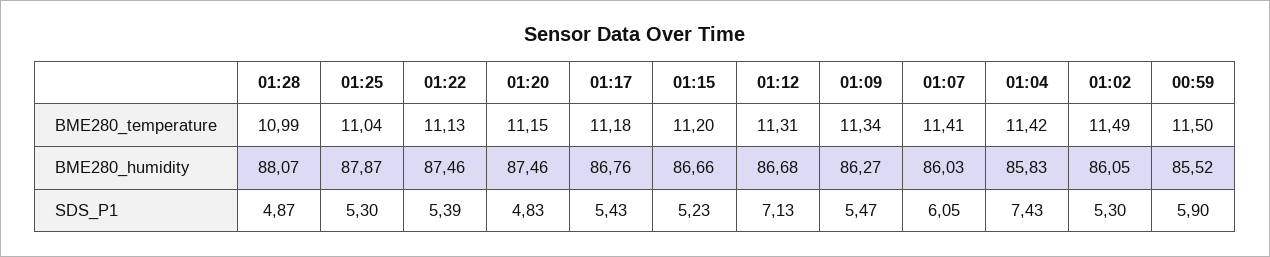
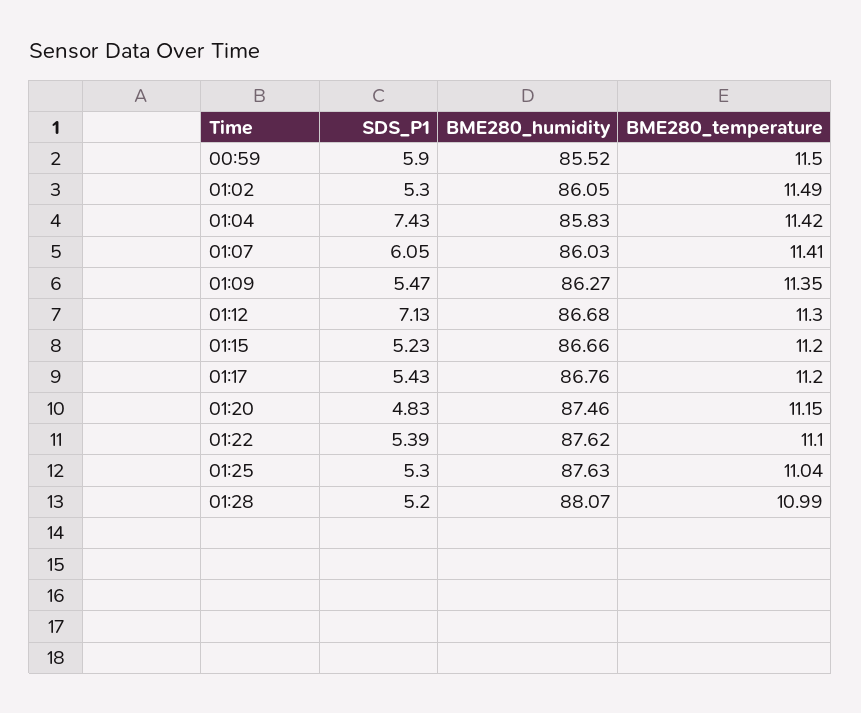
  {
    "01:28": {
      "BME280_temperature": 10.99,
      "BME280_humidity": 88.07,
-     "SDS_P1": 4.87
+     "SDS_P1": 5.2
    },
    "01:25": {
      "BME280_temperature": 11.04,
-     "BME280_humidity": 87.87,
+     "BME280_humidity": 87.63,
      "SDS_P1": 5.3
    },
    "01:22": {
-     "BME280_temperature": 11.13,
+     "BME280_temperature": 11.1,
-     "BME280_humidity": 87.46,
+     "BME280_humidity": 87.62,
      "SDS_P1": 5.39
    },
    "01:20": {
      "BME280_temperature": 11.15,
      "BME280_humidity": 87.46,
      "SDS_P1": 4.83
    },
    "01:17": {
-     "BME280_temperature": 11.18,
+     "BME280_temperature": 11.2,
      "BME280_humidity": 86.76,
      "SDS_P1": 5.43
    },
    "01:15": {
      "BME280_temperature": 11.2,
      "BME280_humidity": 86.66,
      "SDS_P1": 5.23
    },
    "01:12": {
-     "BME280_temperature": 11.31,
+     "BME280_temperature": 11.3,
      "BME280_humidity": 86.68,
      "SDS_P1": 7.13
    },
    "01:09": {
-     "BME280_temperature": 11.34,
+     "BME280_temperature": 11.35,
      "BME280_humidity": 86.27,
      "SDS_P1": 5.47
    },
    "01:07": {
      "BME280_temperature": 11.41,
      "BME280_humidity": 86.03,
      "SDS_P1": 6.05
    },
    "01:04": {
      "BME280_temperature": 11.42,
      "BME280_humidity": 85.83,
      "SDS_P1": 7.43
    },
    "01:02": {
      "BME280_temperature": 11.49,
      "BME280_humidity": 86.05,
      "SDS_P1": 5.3
    },
    "00:59": {
      "BME280_temperature": 11.5,
      "BME280_humidity": 85.52,
      "SDS_P1": 5.9
    }
  }

